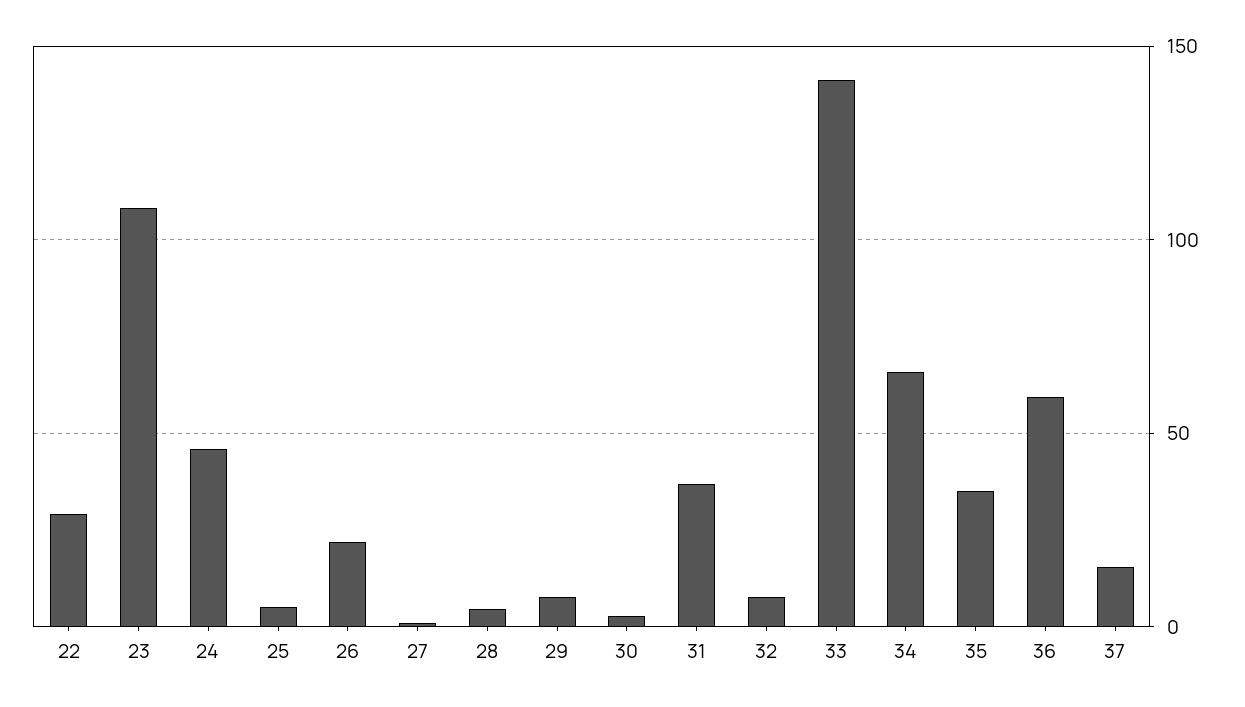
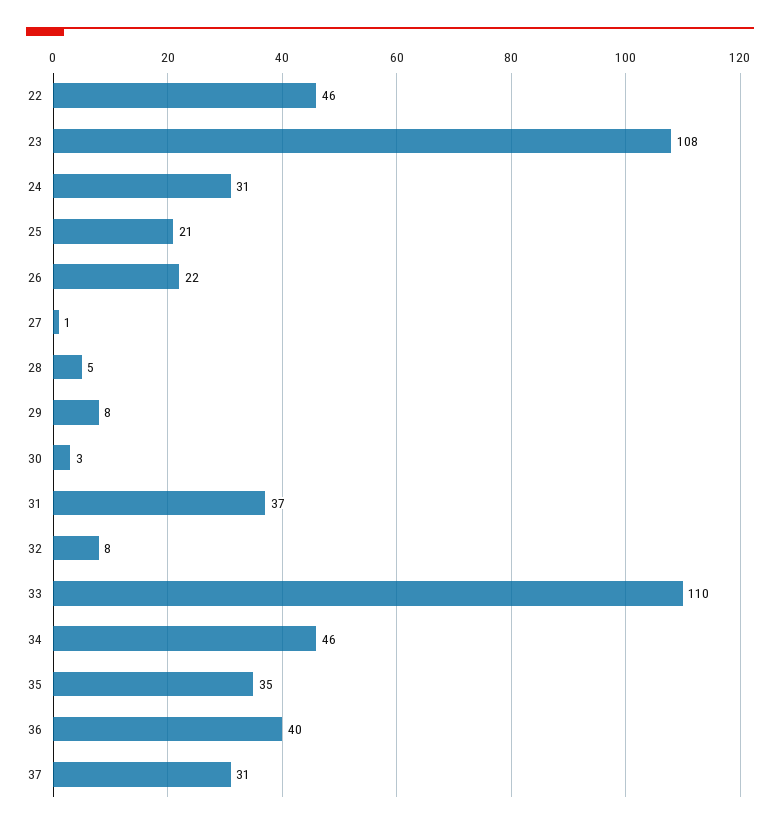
  {
-   "22": 30,
+   "22": 46,
    "23": 108,
-   "24": 45,
+   "24": 31,
-   "25": 5,
+   "25": 21,
    "26": 22,
    "27": 1,
    "28": 5,
    "29": 8,
    "30": 3,
    "31": 37,
    "32": 8,
-   "33": 140,
+   "33": 110,
-   "34": 65,
+   "34": 46,
    "35": 35,
-   "36": 60,
+   "36": 40,
-   "37": 15
+   "37": 31
  }

